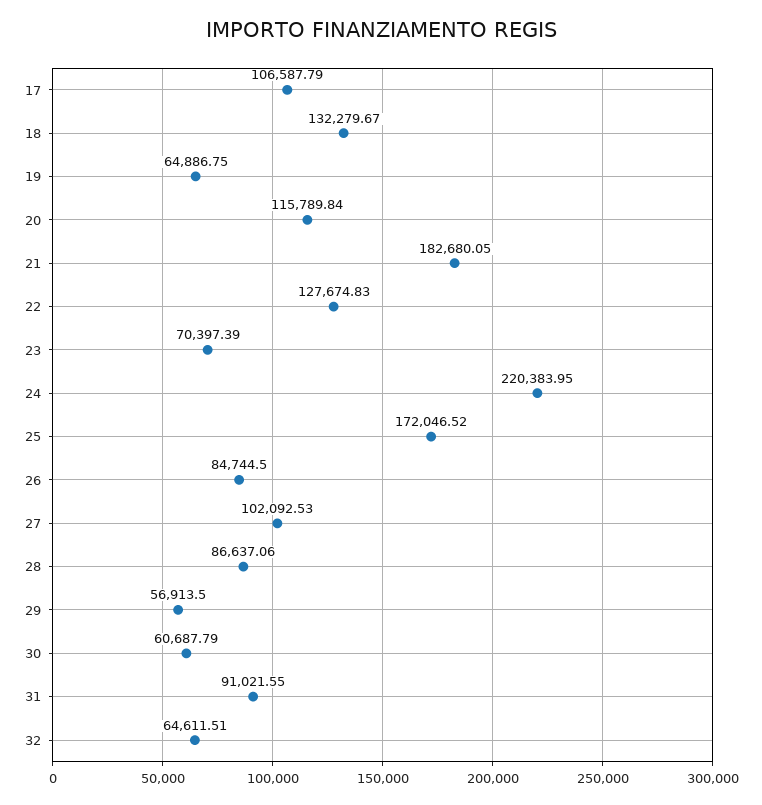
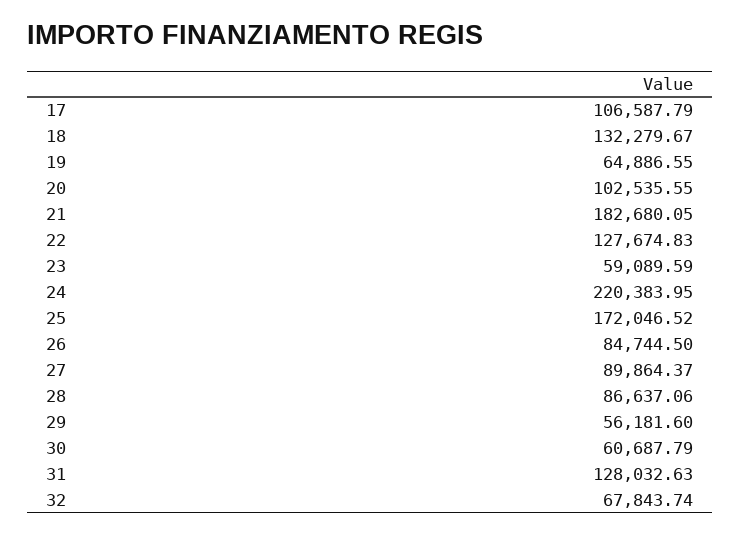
  {
    "17": 106587.79,
    "18": 132279.67,
-   "19": 64886.75,
+   "19": 64886.55,
-   "20": 115789.84,
+   "20": 102535.55,
    "21": 182680.05,
    "22": 127674.83,
-   "23": 70397.39,
+   "23": 59089.59,
    "24": 220383.95,
    "25": 172046.52,
    "26": 84744.5,
-   "27": 102092.53,
+   "27": 89864.37,
    "28": 86637.06,
-   "29": 56913.5,
+   "29": 56181.6,
    "30": 60687.79,
-   "31": 91021.55,
+   "31": 128032.63,
-   "32": 64611.51
+   "32": 67843.74
  }

